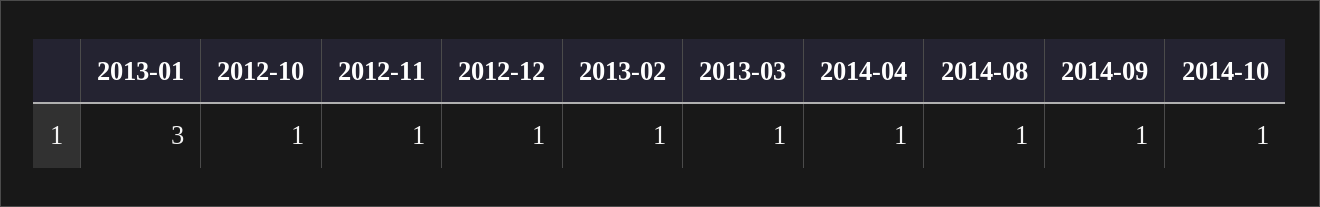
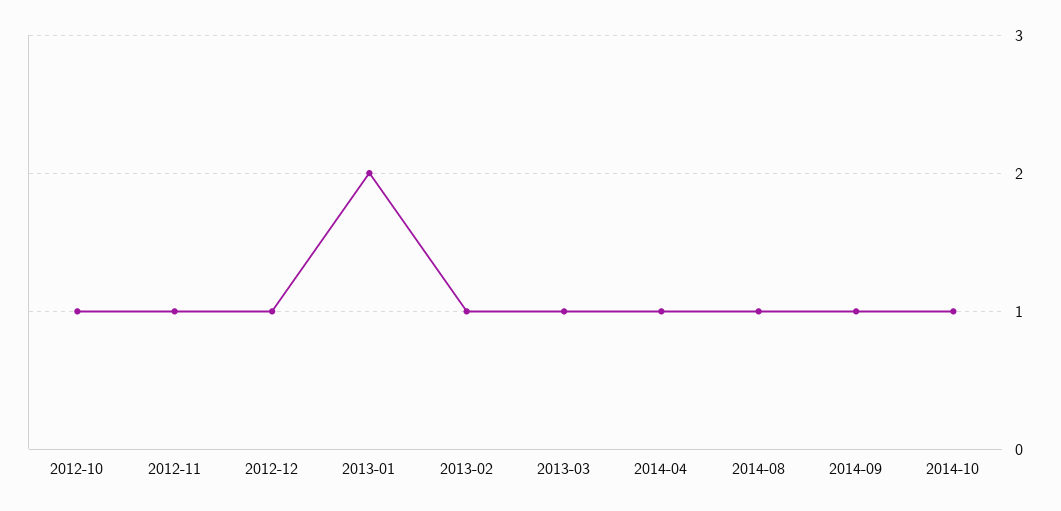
  {
-   "2013-01": 3,
+   "2013-01": 2,
    "2012-10": 1,
    "2012-11": 1,
    "2012-12": 1,
    "2013-02": 1,
    "2013-03": 1,
    "2014-04": 1,
    "2014-08": 1,
    "2014-09": 1,
    "2014-10": 1
  }

